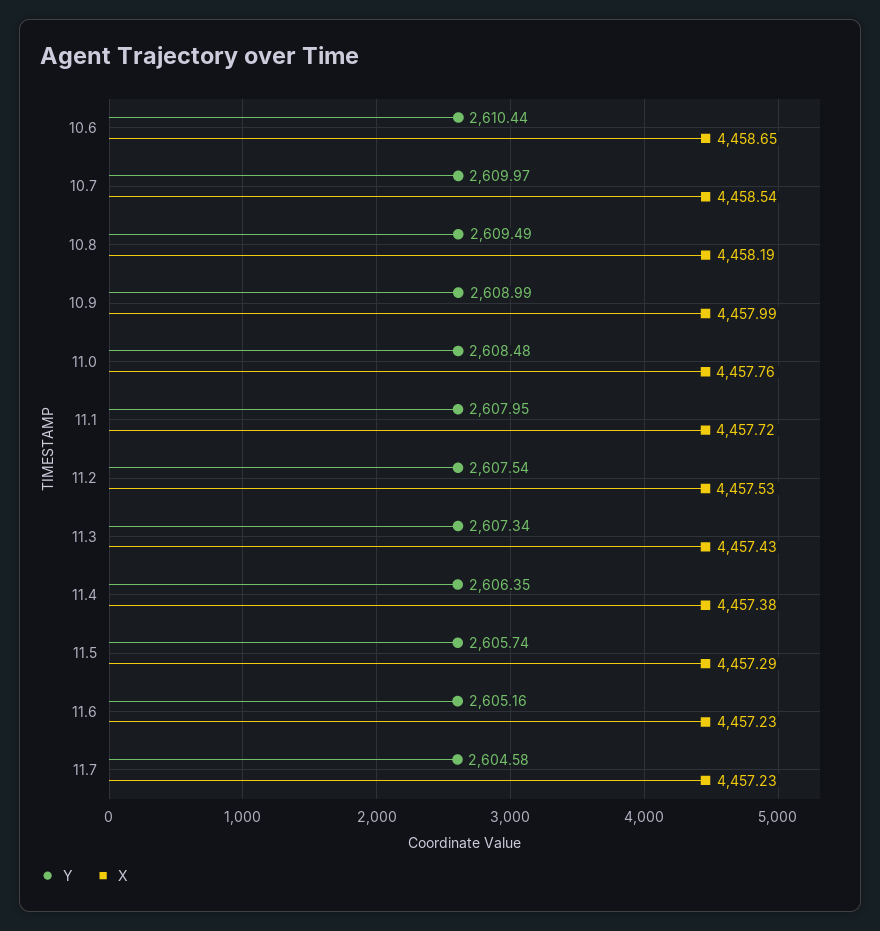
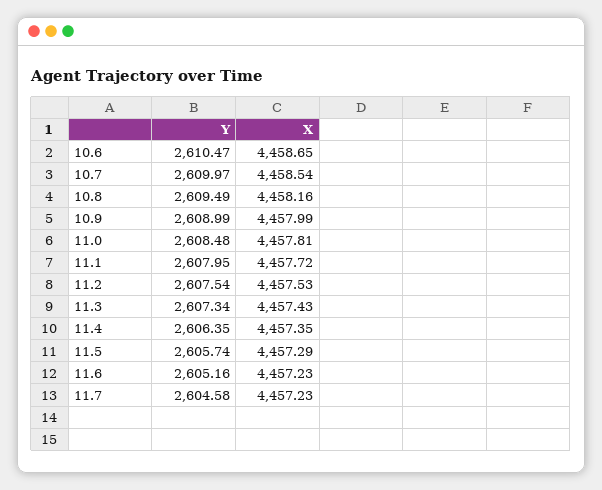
  {
    "Y": {
-     "10.6": 2610.44,
+     "10.6": 2610.47,
      "10.7": 2609.97,
      "10.8": 2609.49,
      "10.9": 2608.99,
      "11.0": 2608.48,
      "11.1": 2607.95,
      "11.2": 2607.54,
      "11.3": 2607.34,
      "11.4": 2606.35,
      "11.5": 2605.74,
      "11.6": 2605.16,
      "11.7": 2604.58
    },
    "X": {
      "10.6": 4458.65,
      "10.7": 4458.54,
-     "10.8": 4458.19,
+     "10.8": 4458.16,
      "10.9": 4457.99,
-     "11.0": 4457.76,
+     "11.0": 4457.81,
      "11.1": 4457.72,
      "11.2": 4457.53,
      "11.3": 4457.43,
-     "11.4": 4457.38,
+     "11.4": 4457.35,
      "11.5": 4457.29,
      "11.6": 4457.23,
      "11.7": 4457.23
    }
  }

